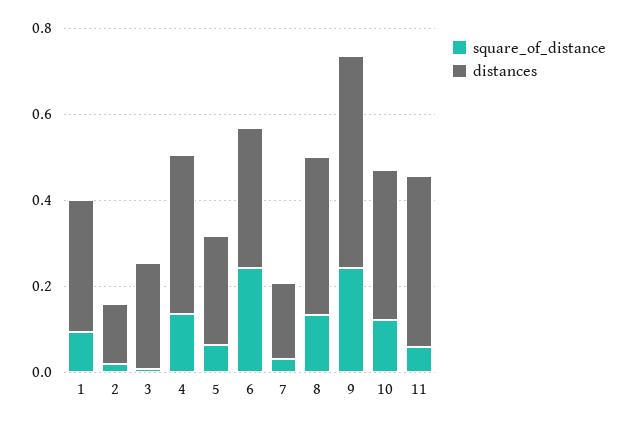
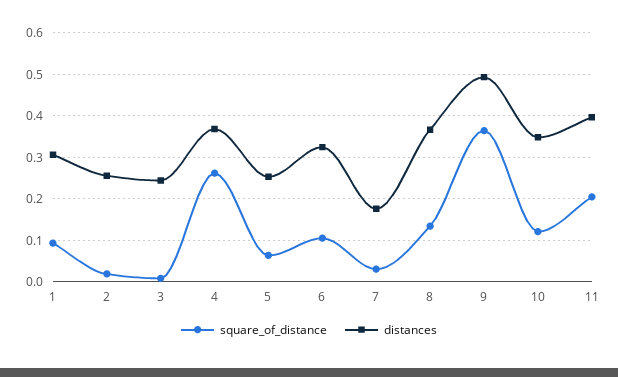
  {
    "square_of_distance": {
      "1": 0.1,
      "2": 0.02,
      "3": 0,
-     "4": 0.15,
+     "4": 0.26,
      "5": 0.06,
-     "6": 0.25,
+     "6": 0.1,
      "7": 0.04,
      "8": 0.14,
-     "9": 0.25,
+     "9": 0.36,
      "10": 0.12,
-     "11": 0.05
+     "11": 0.2
    },
    "distances": {
      "1": 0.3,
-     "2": 0.15,
+     "2": 0.26,
      "3": 0.24,
      "4": 0.36,
      "5": 0.26,
      "6": 0.32,
      "7": 0.18,
      "8": 0.36,
      "9": 0.5,
      "10": 0.34,
      "11": 0.4
    }
  }

